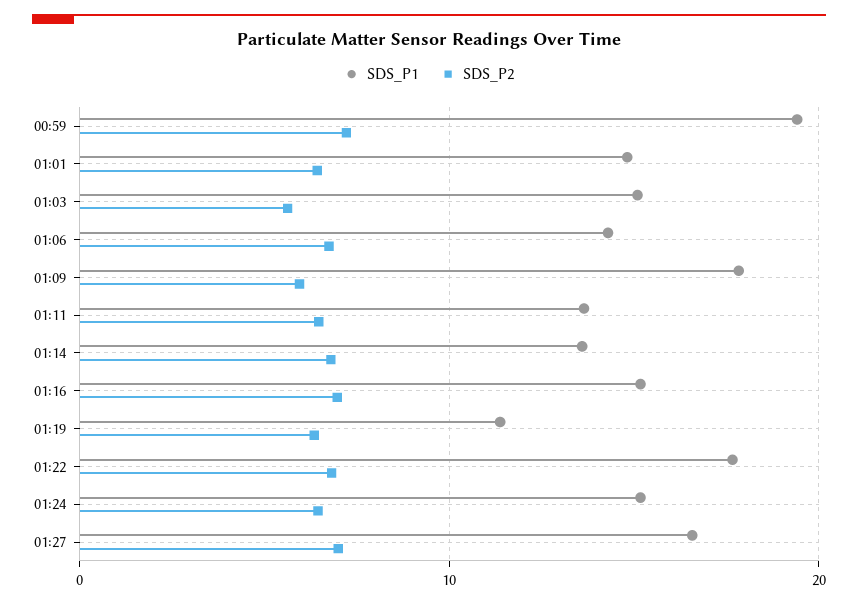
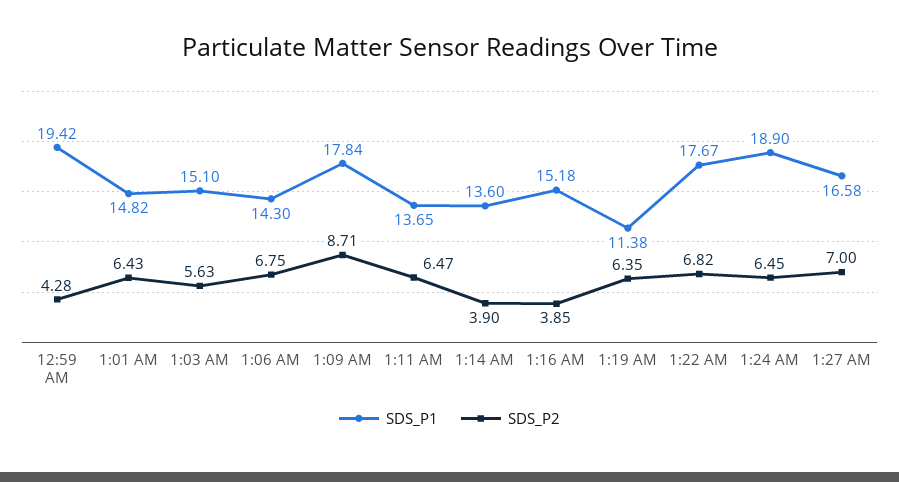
  {
    "SDS_P1": {
      "00:59": 19.42,
      "01:01": 14.82,
      "01:03": 15.1,
      "01:06": 14.3,
      "01:09": 17.84,
      "01:11": 13.65,
      "01:14": 13.6,
      "01:16": 15.18,
      "01:19": 11.38,
      "01:22": 17.67,
-     "01:24": 15,
+     "01:24": 18.9,
      "01:27": 16.58
    },
    "SDS_P2": {
-     "00:59": 7,
+     "00:59": 4.28,
      "01:01": 6.43,
      "01:03": 5.63,
      "01:06": 6.75,
-     "01:09": 6,
+     "01:09": 8.71,
      "01:11": 6.47,
-     "01:14": 7,
+     "01:14": 3.9,
-     "01:16": 7,
+     "01:16": 3.85,
      "01:19": 6.35,
      "01:22": 6.82,
      "01:24": 6.45,
      "01:27": 7
    }
  }

